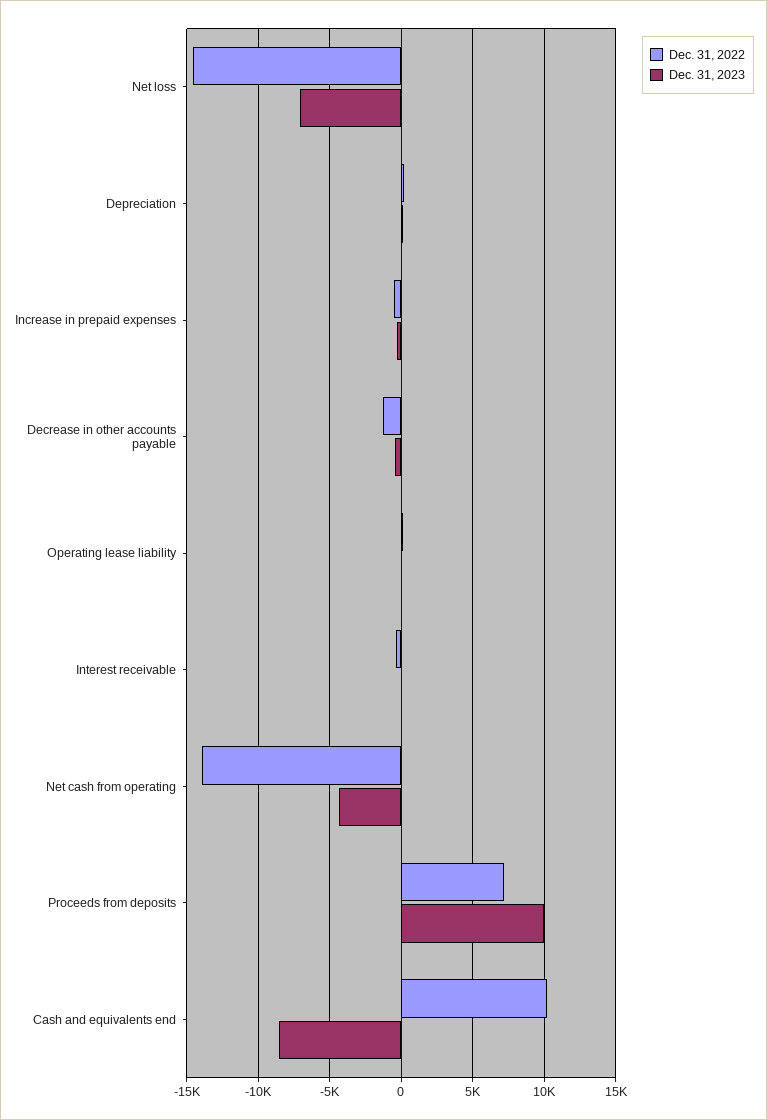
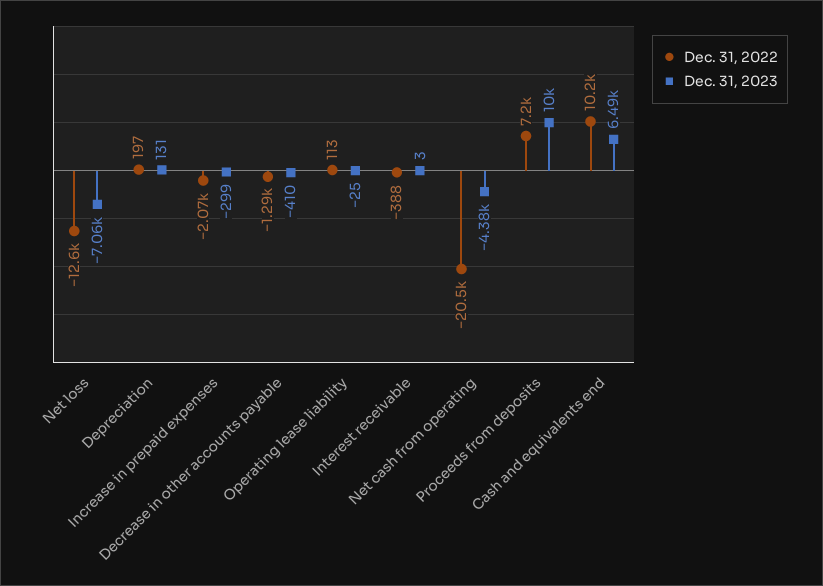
  {
    "Dec. 31, 2022": {
-     "Net loss": -14500,
+     "Net loss": -12600,
      "Depreciation": 197,
-     "Increase in prepaid expenses": -500,
+     "Increase in prepaid expenses": -2070,
      "Decrease in other accounts payable": -1290,
      "Operating lease liability": 113,
      "Interest receivable": -388,
-     "Net cash from operating": -14000,
+     "Net cash from operating": -20500,
      "Proceeds from deposits": 7200,
      "Cash and equivalents end": 10200
    },
    "Dec. 31, 2023": {
      "Net loss": -7060,
      "Depreciation": 131,
      "Increase in prepaid expenses": -299,
      "Decrease in other accounts payable": -410,
      "Operating lease liability": -25,
      "Interest receivable": 3,
      "Net cash from operating": -4380,
      "Proceeds from deposits": 10000,
-     "Cash and equivalents end": -8500
+     "Cash and equivalents end": 6490
    }
  }

